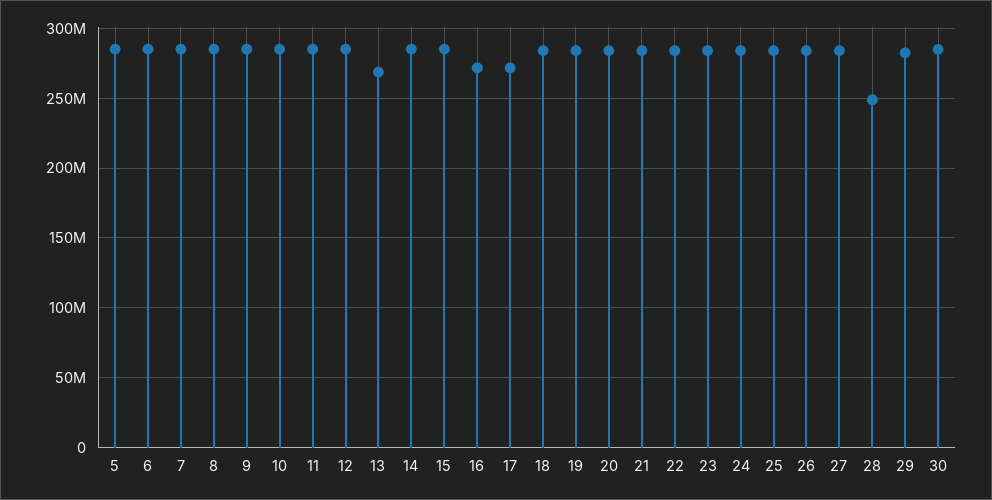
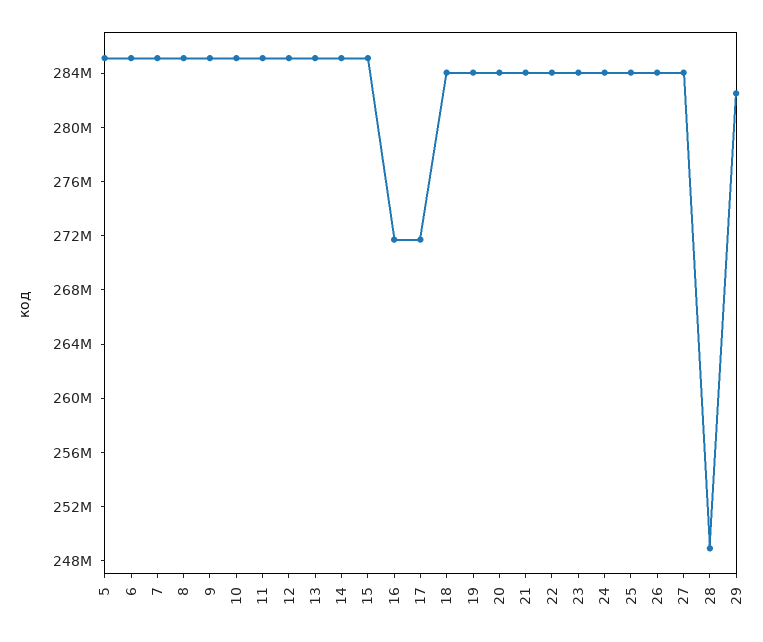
  {
    "5": 285000000,
    "6": 285000000,
    "7": 285000000,
    "8": 285000000,
    "9": 285000000,
    "10": 285000000,
    "11": 285000000,
    "12": 285000000,
-   "13": 270000000,
+   "13": 285000000,
    "14": 285000000,
    "15": 285000000,
    "16": 272000000,
    "17": 272000000,
    "18": 284000000,
    "19": 284000000,
    "20": 284000000,
    "21": 284000000,
    "22": 284000000,
    "23": 284000000,
    "24": 284000000,
    "25": 284000000,
    "26": 284000000,
    "27": 284000000,
    "28": 249000000,
-   "29": 283000000,
+   "29": 283000000
-   "30": 285000000
  }

